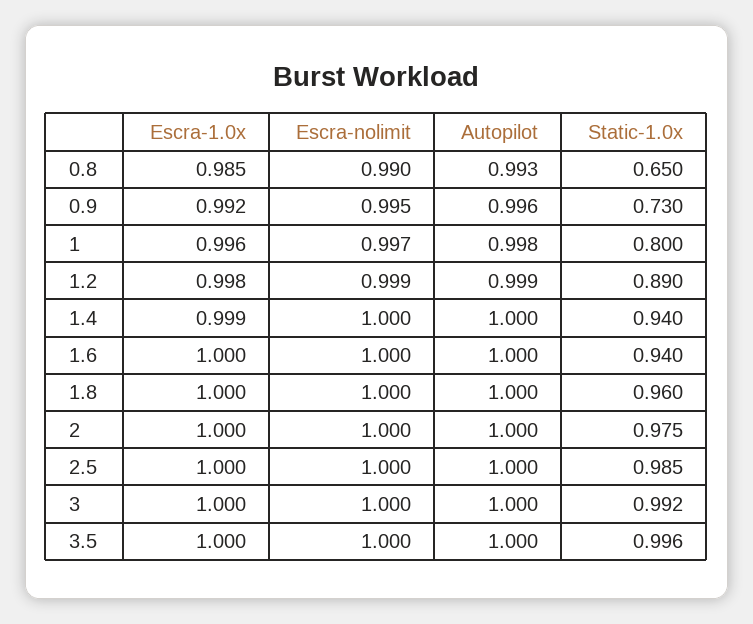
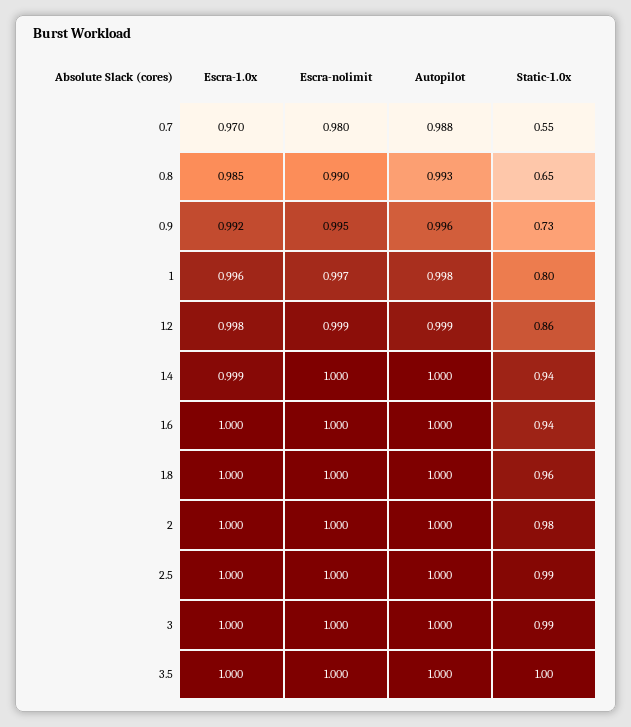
  {
    "Escra-1.0x": {
      "0.8": 0.985,
      "0.9": 0.992,
      "1": 0.996,
      "1.2": 0.998,
      "1.4": 0.999,
      "1.6": 1,
      "1.8": 1,
      "2": 1,
      "2.5": 1,
      "3": 1,
-     "3.5": 1
+     "3.5": 1,
+     "0.7": 0.97
    },
    "Escra-nolimit": {
      "0.8": 0.99,
      "0.9": 0.995,
      "1": 0.997,
      "1.2": 0.999,
      "1.4": 1,
      "1.6": 1,
      "1.8": 1,
      "2": 1,
      "2.5": 1,
      "3": 1,
-     "3.5": 1
+     "3.5": 1,
+     "0.7": 0.98
    },
    "Autopilot": {
      "0.8": 0.993,
      "0.9": 0.996,
      "1": 0.998,
      "1.2": 0.999,
      "1.4": 1,
      "1.6": 1,
      "1.8": 1,
      "2": 1,
      "2.5": 1,
      "3": 1,
-     "3.5": 1
+     "3.5": 1,
+     "0.7": 0.988
    },
    "Static-1.0x": {
      "0.8": 0.65,
      "0.9": 0.73,
      "1": 0.8,
-     "1.2": 0.89,
+     "1.2": 0.86,
      "1.4": 0.94,
      "1.6": 0.94,
      "1.8": 0.96,
      "2": 0.975,
      "2.5": 0.985,
      "3": 0.992,
-     "3.5": 0.996
+     "3.5": 0.996,
+     "0.7": 0.55
    }
  }

